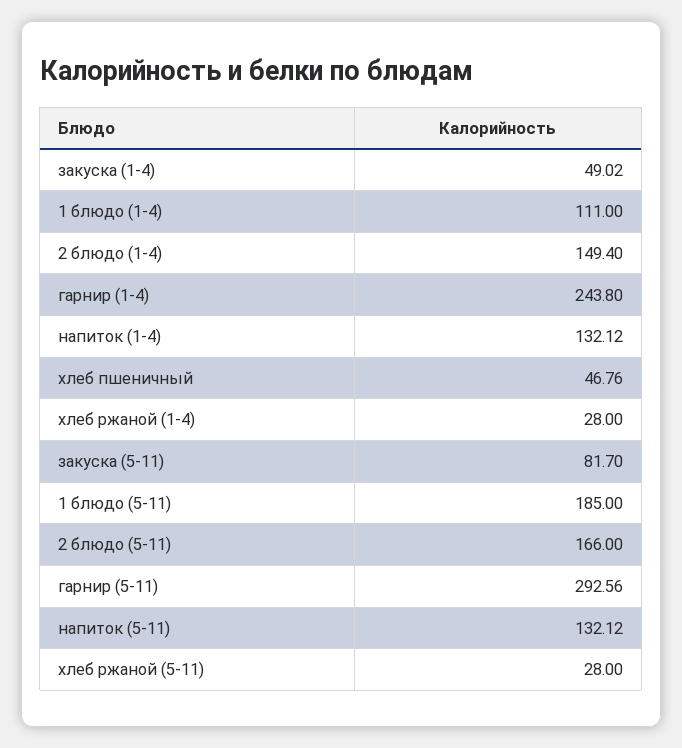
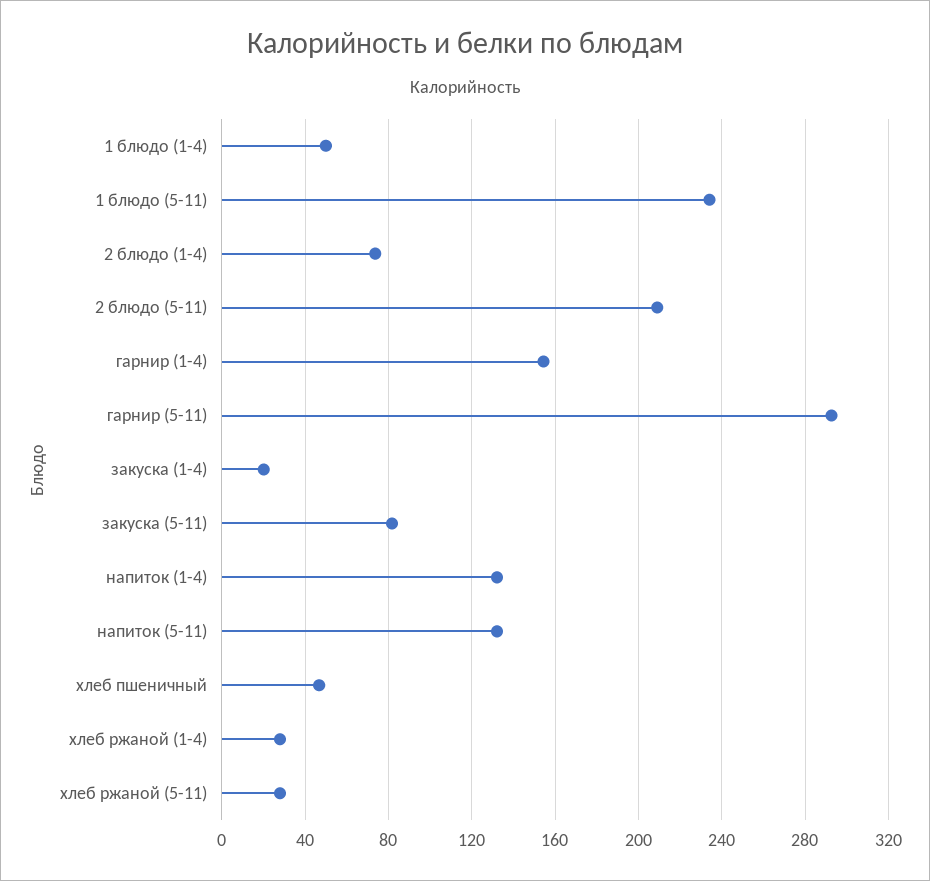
  {
-   "закуска (1-4)": 49.02,
+   "закуска (1-4)": 20,
-   "1 блюдо (1-4)": 111,
+   "1 блюдо (1-4)": 50,
-   "2 блюдо (1-4)": 149.4,
+   "2 блюдо (1-4)": 75,
-   "гарнир (1-4)": 243.8,
+   "гарнир (1-4)": 155,
    "напиток (1-4)": 132.12,
    "хлеб пшеничный": 46.76,
    "хлеб ржаной (1-4)": 28,
    "закуска (5-11)": 81.7,
-   "1 блюдо (5-11)": 185,
+   "1 блюдо (5-11)": 235,
-   "2 блюдо (5-11)": 166,
+   "2 блюдо (5-11)": 210,
    "гарнир (5-11)": 292.56,
    "напиток (5-11)": 132.12,
    "хлеб ржаной (5-11)": 28
  }

